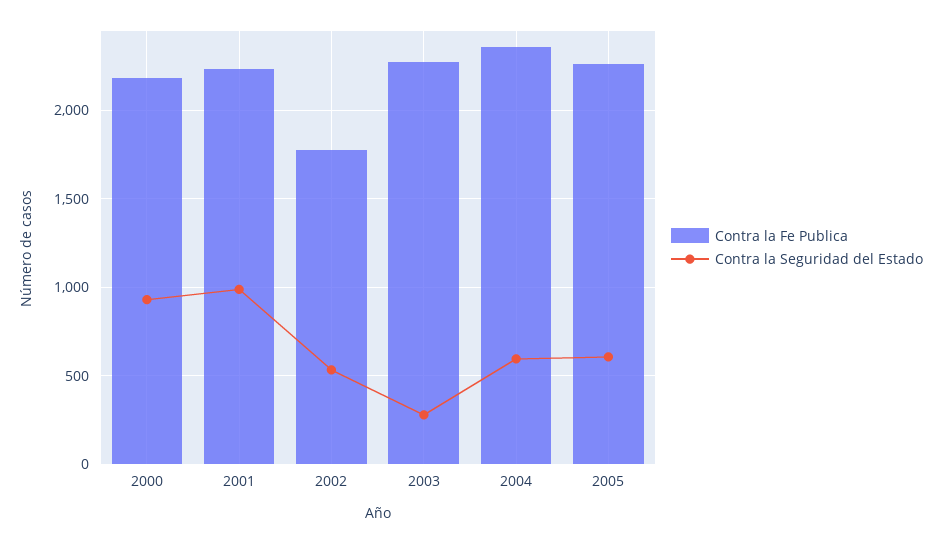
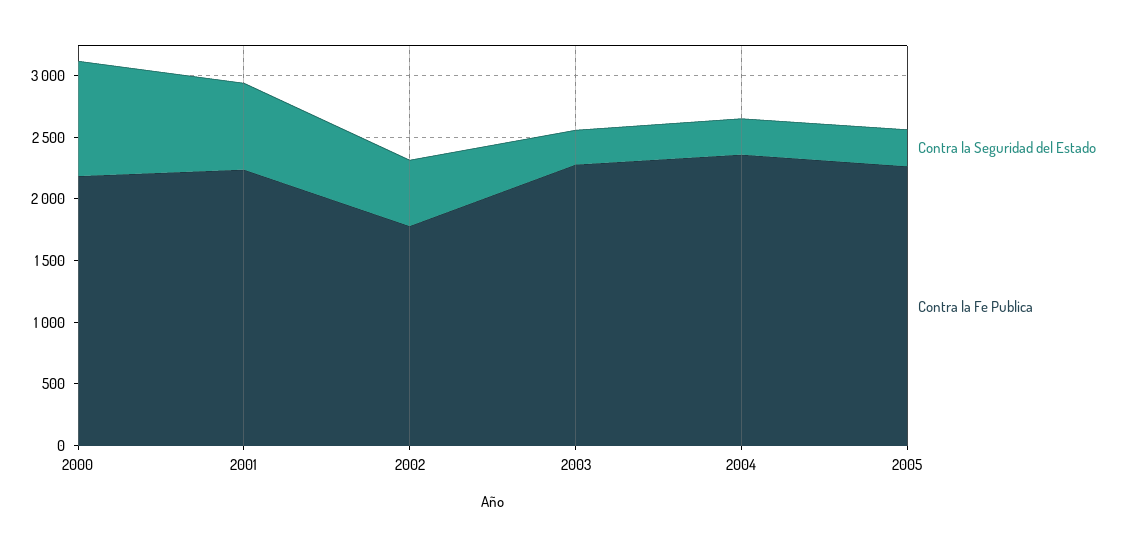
  {
    "Contra la Fe Publica": {
      "2000": 2200,
      "2001": 2250,
      "2002": 1800,
      "2003": 2300,
      "2004": 2350,
      "2005": 2250
    },
    "Contra la Seguridad del Estado": {
      "2000": 950,
-     "2001": 1000,
+     "2001": 700,
      "2002": 550,
      "2003": 300,
-     "2004": 600,
+     "2004": 300,
-     "2005": 600
+     "2005": 300
    }
  }

